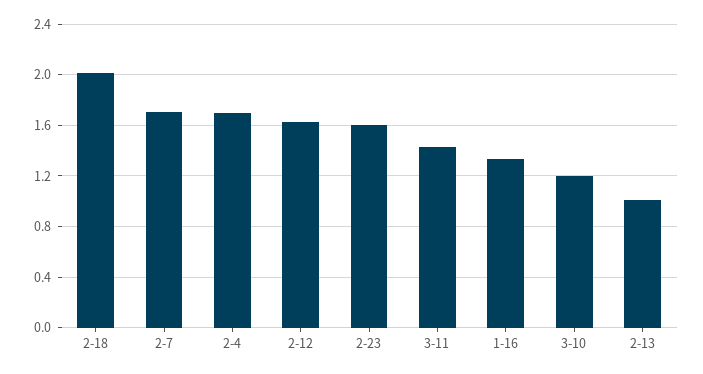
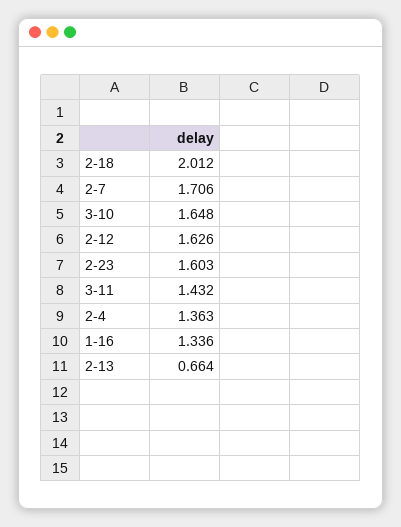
  {
    "2-18": 2.012,
    "2-7": 1.706,
-   "2-4": 1.7,
+   "2-4": 1.363,
    "2-12": 1.626,
    "2-23": 1.603,
    "3-11": 1.432,
    "1-16": 1.336,
-   "3-10": 1.2,
+   "3-10": 1.648,
-   "2-13": 1
+   "2-13": 0.664
  }

